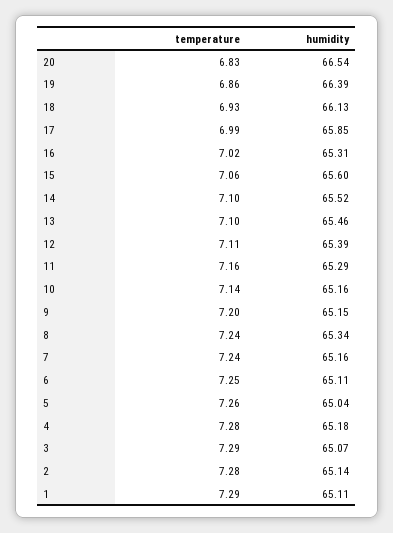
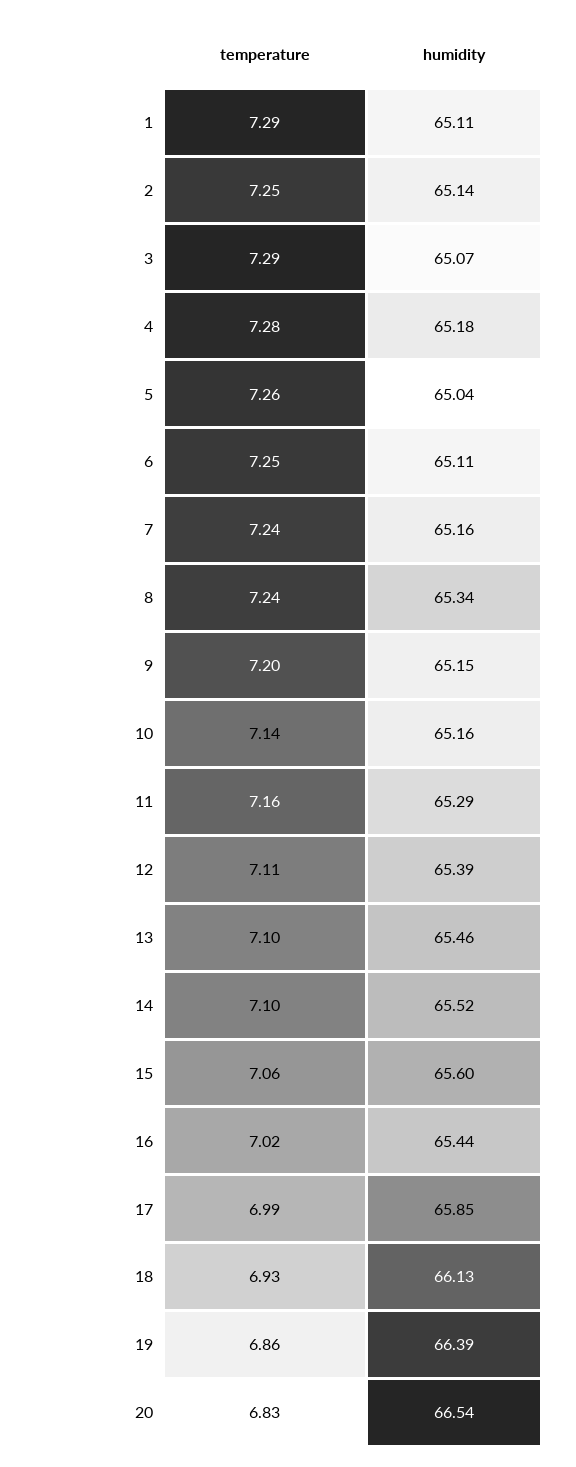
  {
    "temperature": {
      "20": 6.83,
      "19": 6.86,
      "18": 6.93,
      "17": 6.99,
      "16": 7.02,
      "15": 7.06,
      "14": 7.1,
      "13": 7.1,
      "12": 7.11,
      "11": 7.16,
      "10": 7.14,
      "9": 7.2,
      "8": 7.24,
      "7": 7.24,
      "6": 7.25,
      "5": 7.26,
      "4": 7.28,
      "3": 7.29,
-     "2": 7.28,
+     "2": 7.25,
      "1": 7.29
    },
    "humidity": {
      "20": 66.54,
      "19": 66.39,
      "18": 66.13,
      "17": 65.85,
-     "16": 65.31,
+     "16": 65.44,
      "15": 65.6,
      "14": 65.52,
      "13": 65.46,
      "12": 65.39,
      "11": 65.29,
      "10": 65.16,
      "9": 65.15,
      "8": 65.34,
      "7": 65.16,
      "6": 65.11,
      "5": 65.04,
      "4": 65.18,
      "3": 65.07,
      "2": 65.14,
      "1": 65.11
    }
  }

